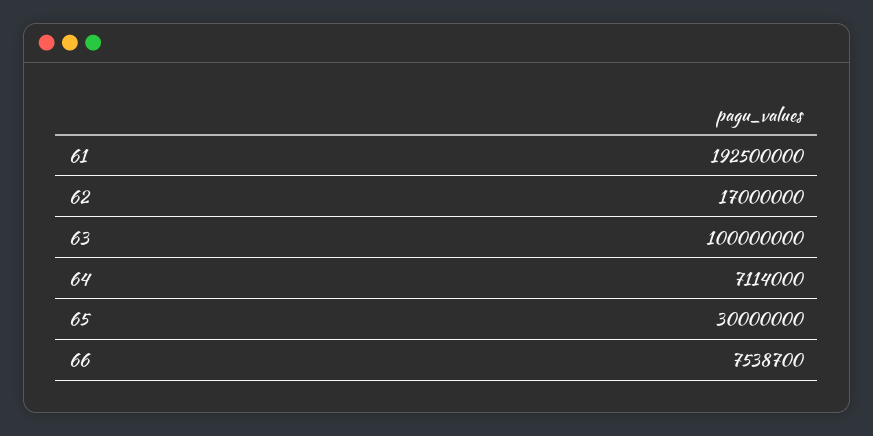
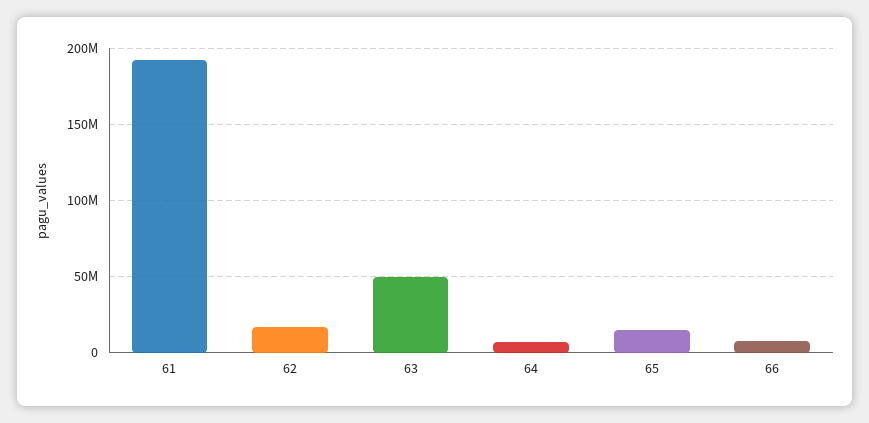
  {
    "61": 192500000,
    "62": 17000000,
-   "63": 100000000,
+   "63": 50000000,
    "64": 7114000,
-   "65": 30000000,
+   "65": 15000000,
    "66": 7538700
  }

